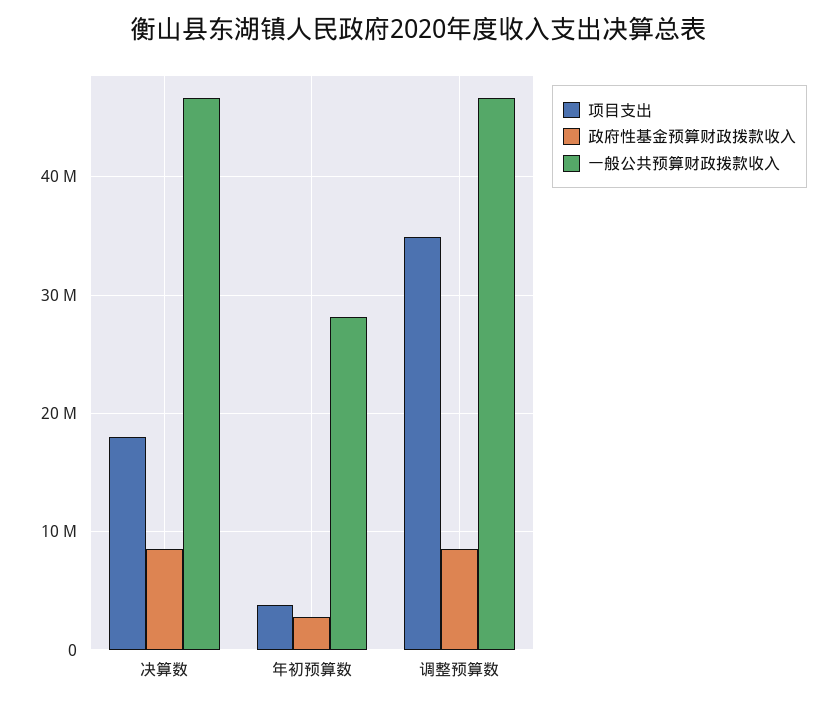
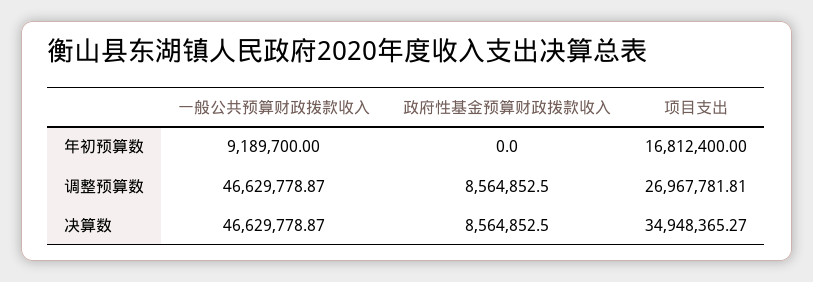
  {
    "项目支出": {
-     "决算数": 18000000,
+     "决算数": 34948365.27,
-     "年初预算数": 4000000,
+     "年初预算数": 16812400,
-     "调整预算数": 35000000
+     "调整预算数": 26967781.81
    },
    "政府性基金预算财政拨款收入": {
      "决算数": 8564852.5,
-     "年初预算数": 3000000,
+     "年初预算数": 0,
      "调整预算数": 8564852.5
    },
    "一般公共预算财政拨款收入": {
      "决算数": 46629778.87,
-     "年初预算数": 28000000,
+     "年初预算数": 9189700,
      "调整预算数": 46629778.87
    }
  }

